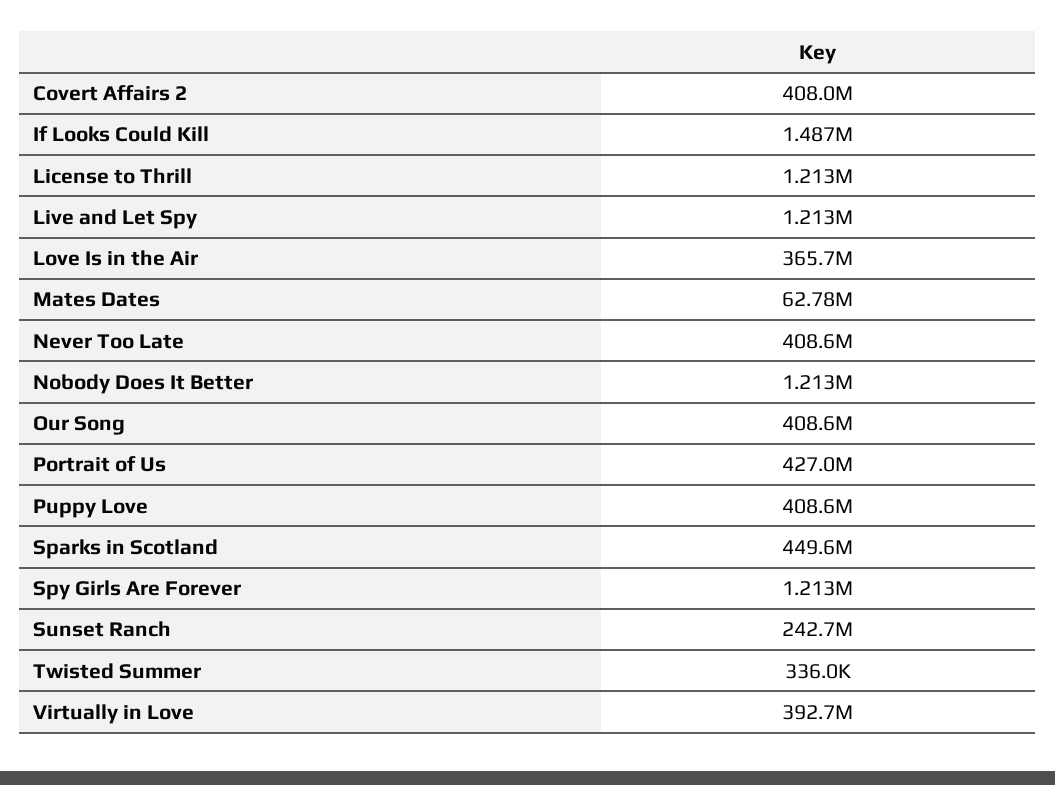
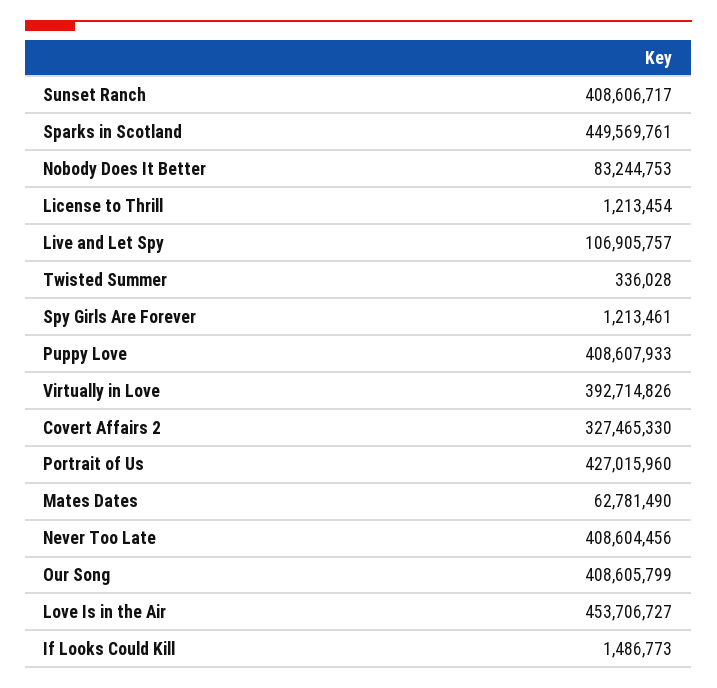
  {
-   "Covert Affairs 2": 408000000,
+   "Covert Affairs 2": 327465330,
    "If Looks Could Kill": 1486773,
    "License to Thrill": 1213454,
-   "Live and Let Spy": 1213000,
+   "Live and Let Spy": 106905757,
-   "Love Is in the Air": 365700000,
+   "Love Is in the Air": 453706727,
    "Mates Dates": 62781490,
    "Never Too Late": 408604456,
-   "Nobody Does It Better": 1213000,
+   "Nobody Does It Better": 83244753,
    "Our Song": 408605799,
    "Portrait of Us": 427015960,
    "Puppy Love": 408607933,
    "Sparks in Scotland": 449569761,
    "Spy Girls Are Forever": 1213461,
-   "Sunset Ranch": 242700000,
+   "Sunset Ranch": 408606717,
    "Twisted Summer": 336028,
    "Virtually in Love": 392714826
  }

